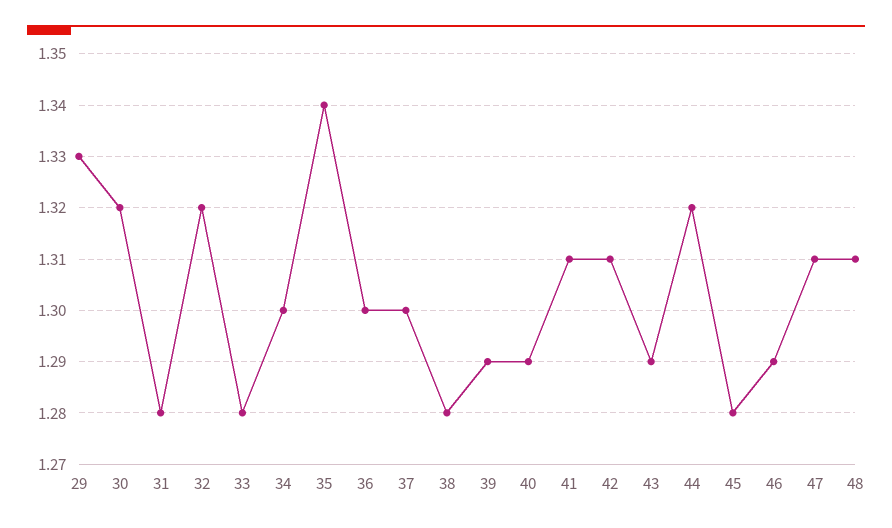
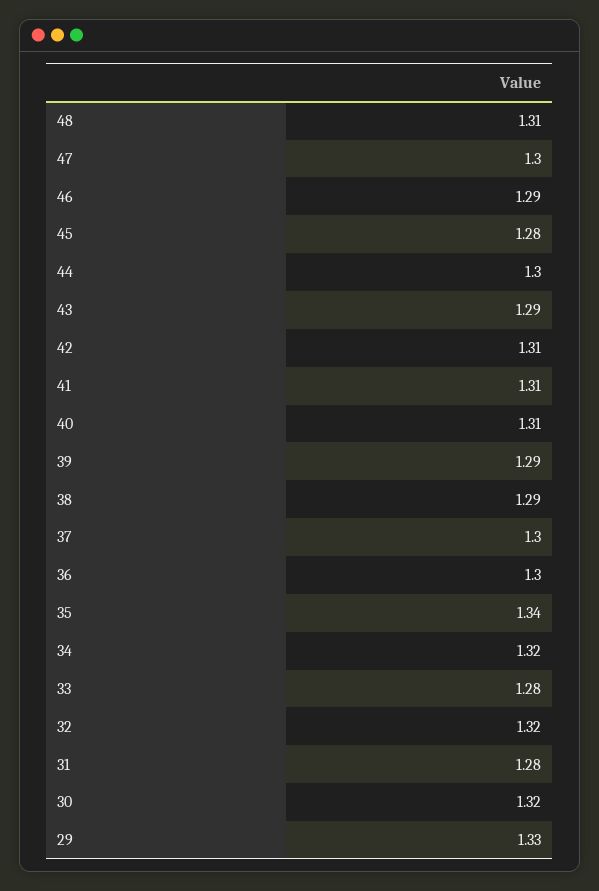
  {
    "29": 1.33,
    "30": 1.32,
    "31": 1.28,
    "32": 1.32,
    "33": 1.28,
-   "34": 1.3,
+   "34": 1.32,
    "35": 1.34,
    "36": 1.3,
    "37": 1.3,
-   "38": 1.28,
+   "38": 1.29,
    "39": 1.29,
-   "40": 1.29,
+   "40": 1.31,
    "41": 1.31,
    "42": 1.31,
    "43": 1.29,
-   "44": 1.32,
+   "44": 1.3,
    "45": 1.28,
    "46": 1.29,
-   "47": 1.31,
+   "47": 1.3,
    "48": 1.31
  }

